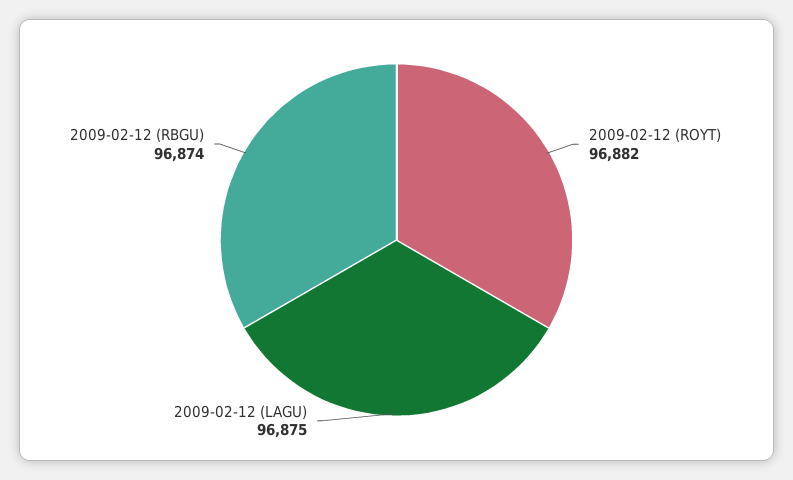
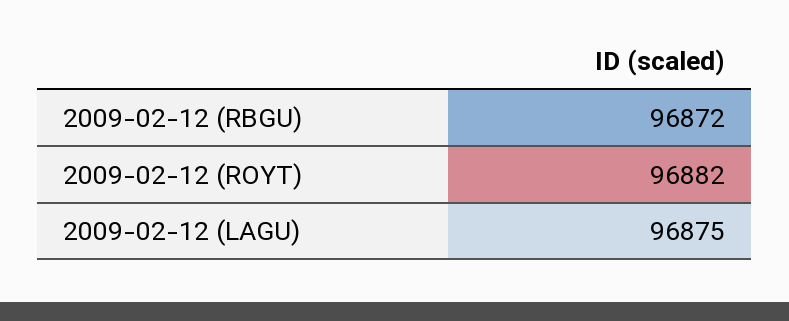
  {
    "2009-02-12 (ROYT)": 96882,
    "2009-02-12 (LAGU)": 96875,
-   "2009-02-12 (RBGU)": 96874
+   "2009-02-12 (RBGU)": 96872
  }

